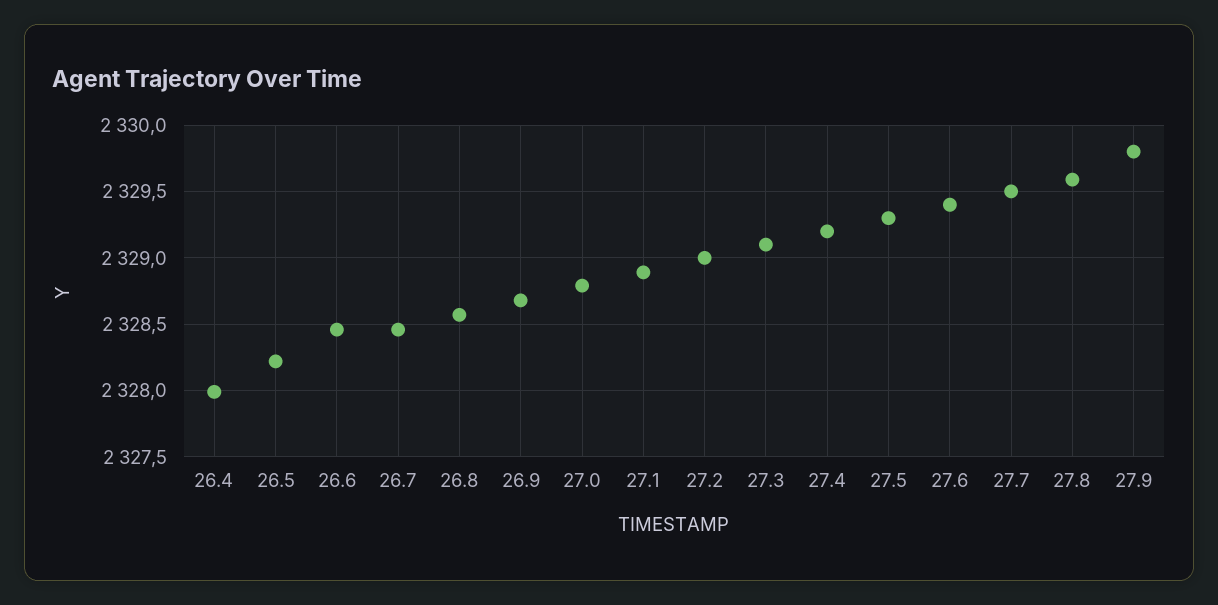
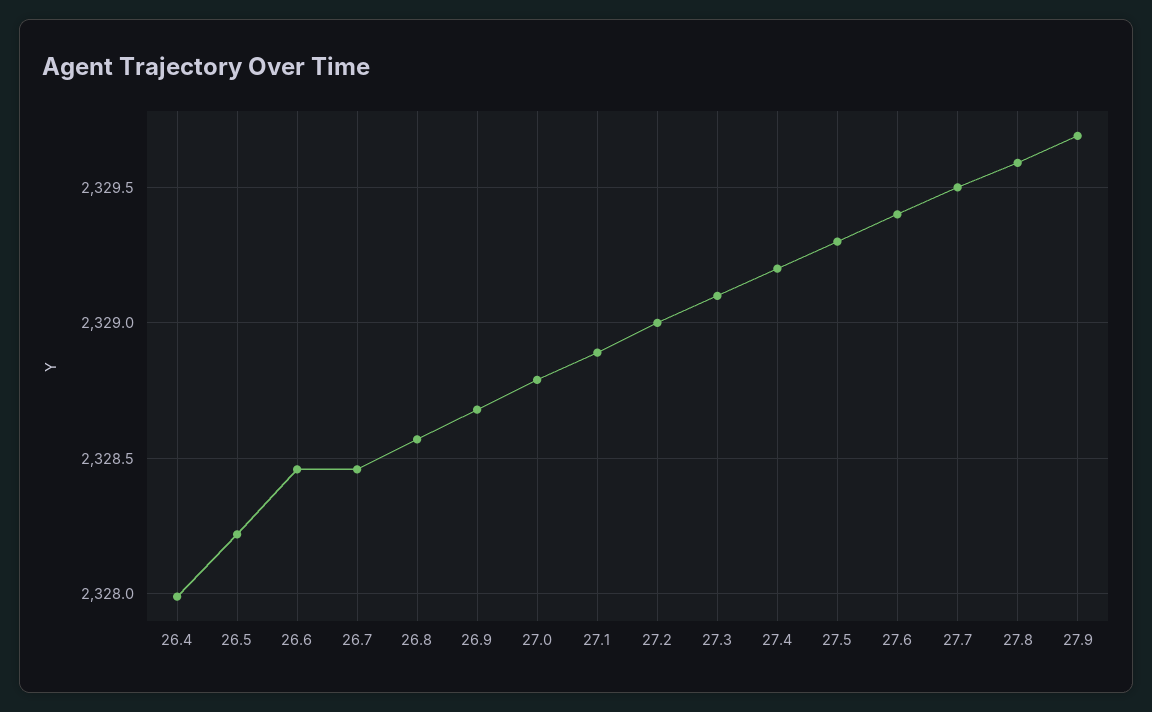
  {
    "26.4": 2328,
    "26.5": 2328.2,
    "26.6": 2328.45,
    "26.7": 2328.45,
    "26.8": 2328.55,
    "26.9": 2328.7,
    "27.0": 2328.8,
    "27.1": 2328.9,
    "27.2": 2329,
    "27.3": 2329.1,
    "27.4": 2329.2,
    "27.5": 2329.3,
    "27.6": 2329.4,
    "27.7": 2329.5,
    "27.8": 2329.6,
-   "27.9": 2329.8
+   "27.9": 2329.7
  }

